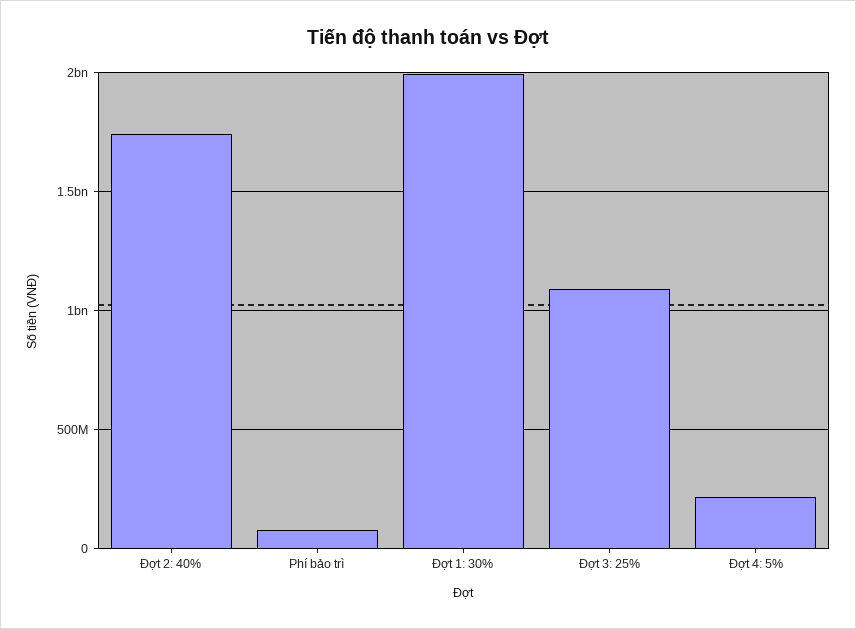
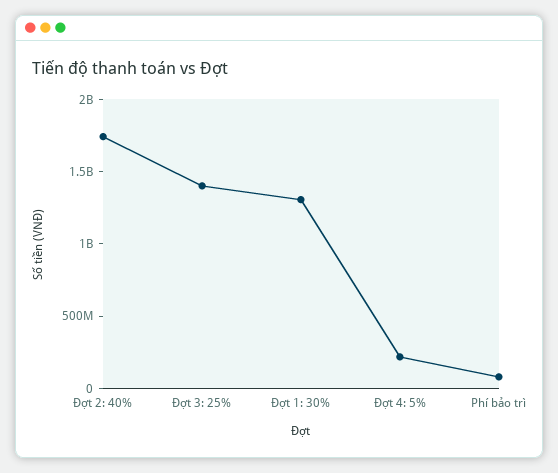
  {
    "Đợt 2: 40%": 1750000000,
    "Phí bảo trì": 100000000,
-   "Đợt 1: 30%": 2000000000,
+   "Đợt 1: 30%": 1300000000,
-   "Đợt 3: 25%": 1100000000,
+   "Đợt 3: 25%": 1400000000,
    "Đợt 4: 5%": 200000000
  }

